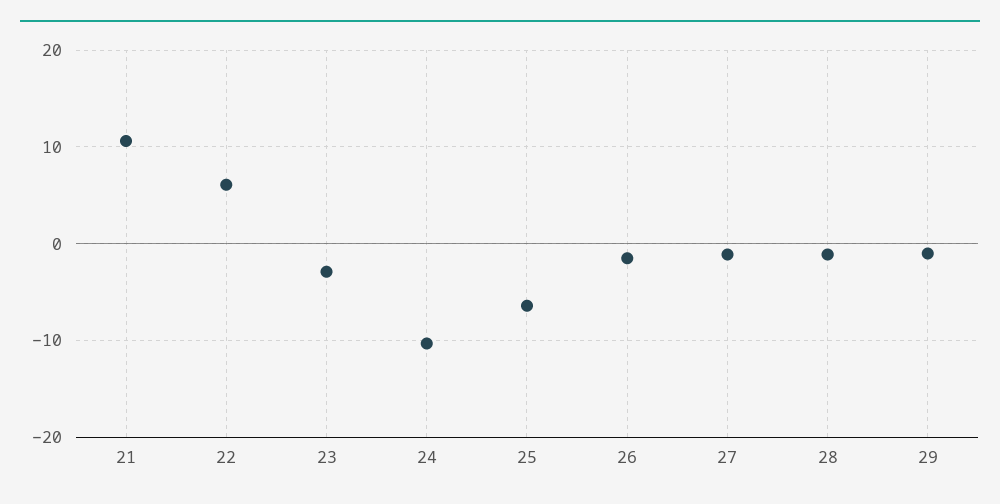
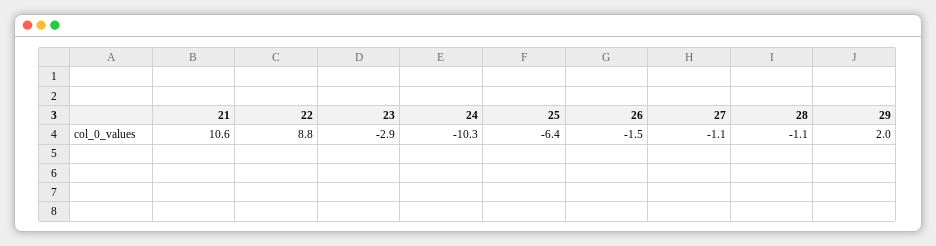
  {
    "21": 10.6,
-   "22": 6,
+   "22": 8.8,
    "23": -2.9,
    "24": -10.3,
    "25": -6.4,
    "26": -1.5,
    "27": -1.1,
    "28": -1.1,
-   "29": -1
+   "29": 2
  }

